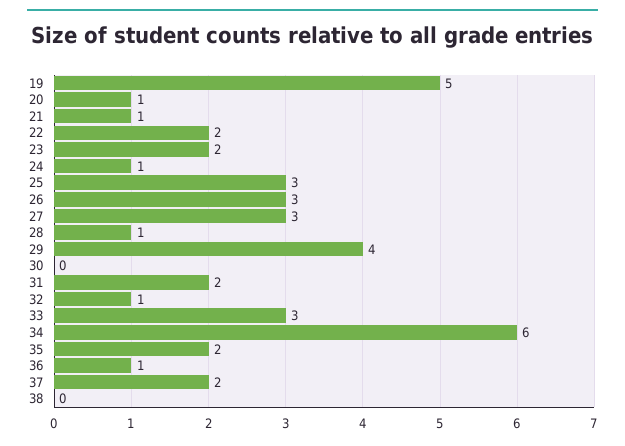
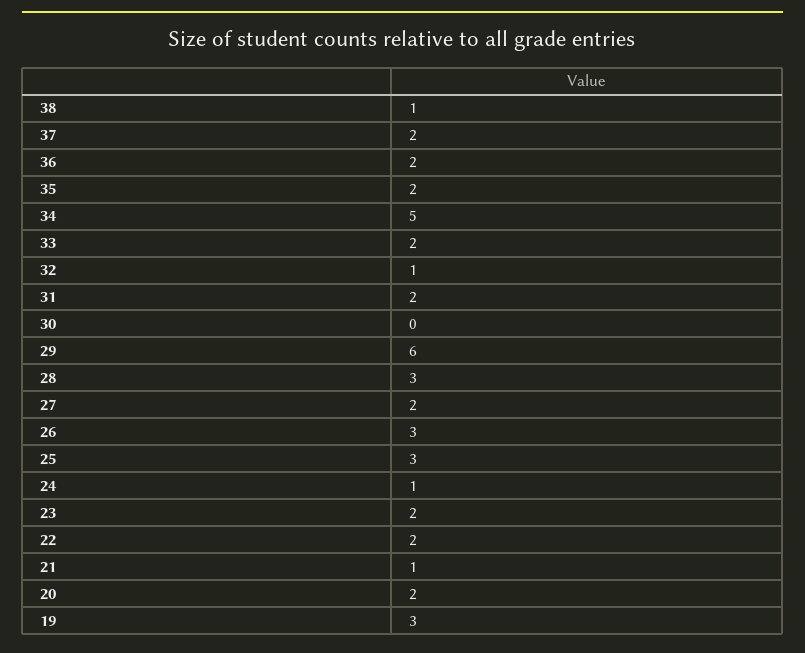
  {
-   "19": 5,
+   "19": 3,
-   "20": 1,
+   "20": 2,
    "21": 1,
    "22": 2,
    "23": 2,
    "24": 1,
    "25": 3,
    "26": 3,
-   "27": 3,
+   "27": 2,
-   "28": 1,
+   "28": 3,
-   "29": 4,
+   "29": 6,
    "30": 0,
    "31": 2,
    "32": 1,
-   "33": 3,
+   "33": 2,
-   "34": 6,
+   "34": 5,
    "35": 2,
-   "36": 1,
+   "36": 2,
    "37": 2,
-   "38": 0
+   "38": 1
  }

